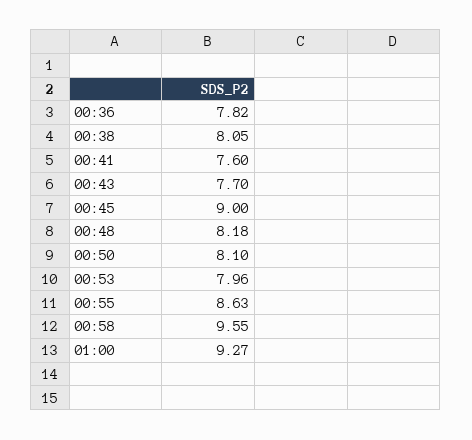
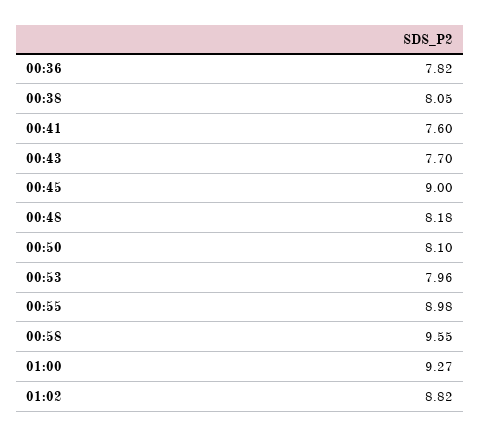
  {
    "00:36": 7.82,
    "00:38": 8.05,
    "00:41": 7.6,
    "00:43": 7.7,
    "00:45": 9,
    "00:48": 8.18,
    "00:50": 8.1,
    "00:53": 7.96,
-   "00:55": 8.63,
+   "00:55": 8.98,
    "00:58": 9.55,
-   "01:00": 9.27
+   "01:00": 9.27,
+   "01:02": 8.82
  }

